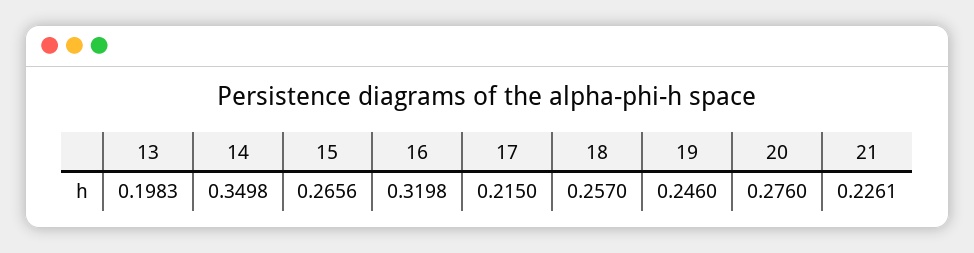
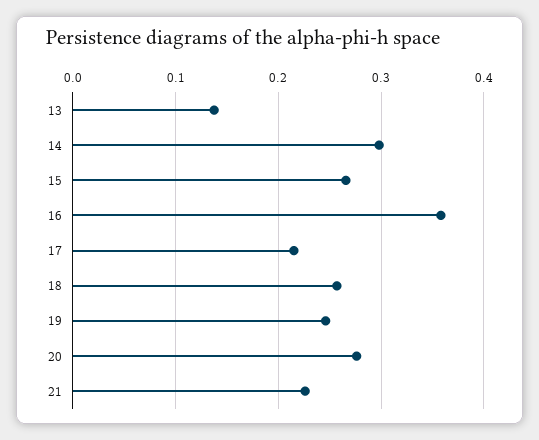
  {
-   "13": 0.1983,
+   "13": 0.14,
-   "14": 0.3498,
+   "14": 0.3,
    "15": 0.2656,
-   "16": 0.3198,
+   "16": 0.36,
    "17": 0.215,
    "18": 0.257,
    "19": 0.246,
    "20": 0.276,
    "21": 0.2261
  }

